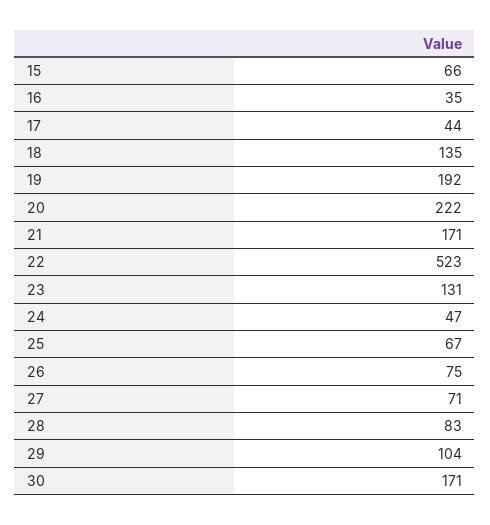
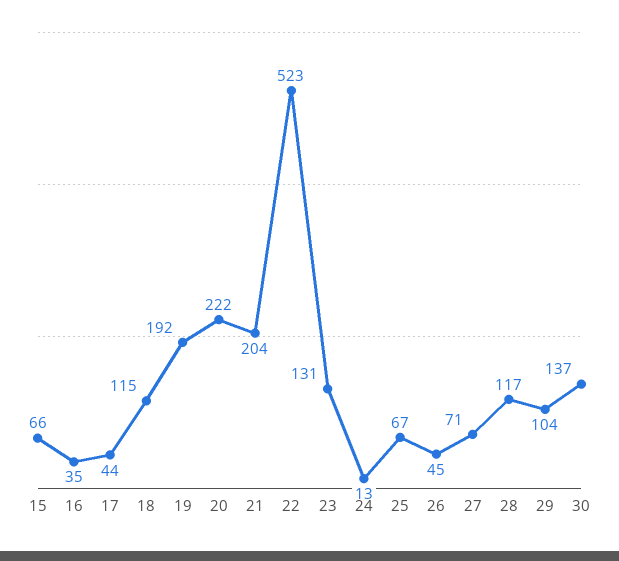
  {
    "15": 66,
    "16": 35,
    "17": 44,
-   "18": 135,
+   "18": 115,
    "19": 192,
    "20": 222,
-   "21": 171,
+   "21": 204,
    "22": 523,
    "23": 131,
-   "24": 47,
+   "24": 13,
    "25": 67,
-   "26": 75,
+   "26": 45,
    "27": 71,
-   "28": 83,
+   "28": 117,
    "29": 104,
-   "30": 171
+   "30": 137
  }

